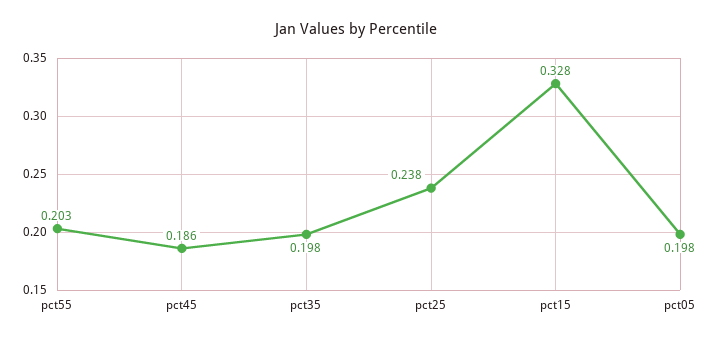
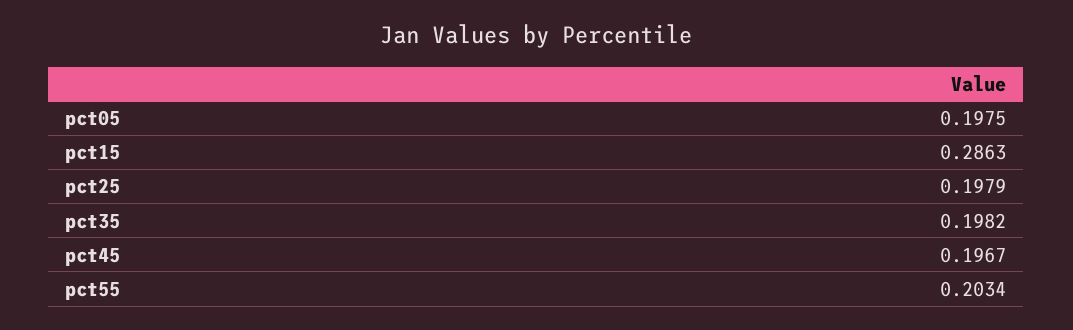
  {
    "pct55": 0.2034,
-   "pct45": 0.186,
+   "pct45": 0.1967,
    "pct35": 0.1982,
-   "pct25": 0.238,
+   "pct25": 0.1979,
-   "pct15": 0.328,
+   "pct15": 0.2863,
    "pct05": 0.1975
  }

